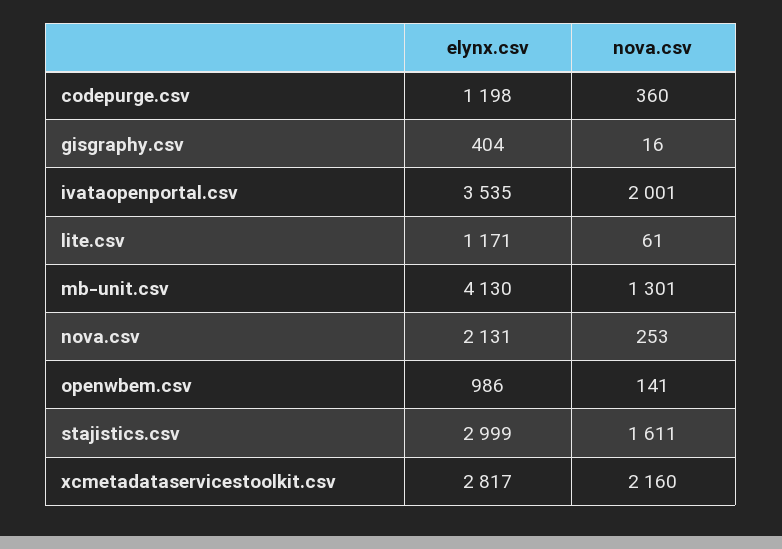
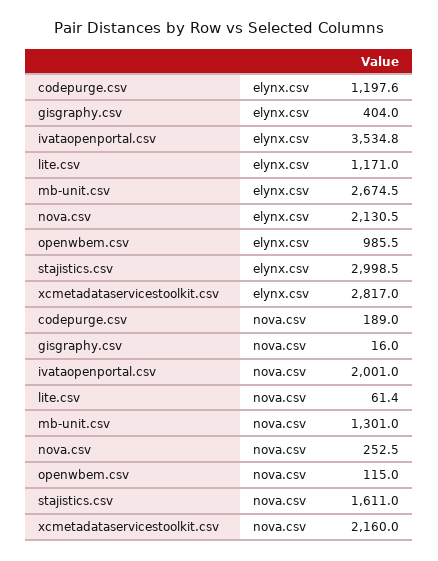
  {
    "elynx.csv": {
      "codepurge.csv": 1197.6,
      "gisgraphy.csv": 404,
      "ivataopenportal.csv": 3534.8,
      "lite.csv": 1171,
-     "mb-unit.csv": 4130,
+     "mb-unit.csv": 2674.5,
      "nova.csv": 2130.5,
      "openwbem.csv": 985.5,
      "stajistics.csv": 2998.5,
      "xcmetadataservicestoolkit.csv": 2817
    },
    "nova.csv": {
-     "codepurge.csv": 360,
+     "codepurge.csv": 189,
      "gisgraphy.csv": 16,
      "ivataopenportal.csv": 2001,
      "lite.csv": 61.4,
      "mb-unit.csv": 1301,
      "nova.csv": 252.5,
-     "openwbem.csv": 141,
+     "openwbem.csv": 115,
      "stajistics.csv": 1611,
      "xcmetadataservicestoolkit.csv": 2160
    }
  }

